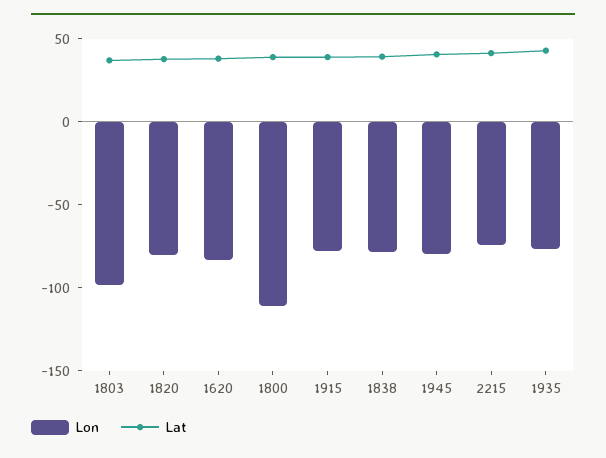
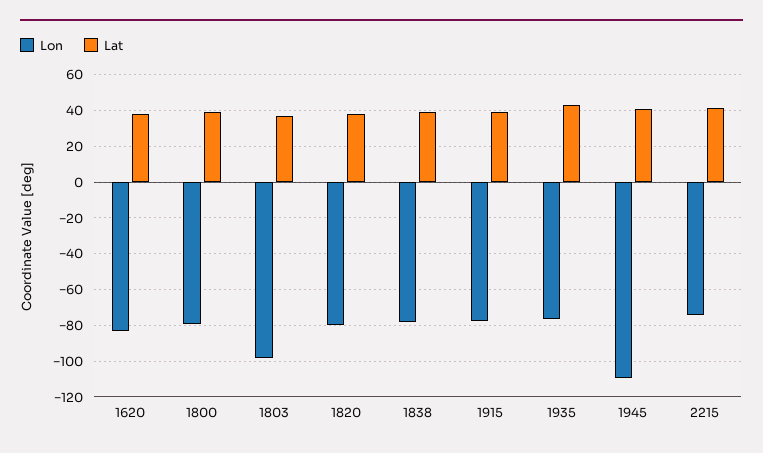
  {
    "Lon": {
      "1803": -100,
      "1820": -80,
      "1620": -85,
-     "1800": -110,
+     "1800": -80,
      "1915": -80,
      "1838": -80,
-     "1945": -80,
+     "1945": -110,
      "2215": -75,
      "1935": -75
    },
    "Lat": {
      "1803": 35,
      "1820": 40,
      "1620": 40,
      "1800": 40,
      "1915": 40,
      "1838": 40,
      "1945": 40,
      "2215": 40,
      "1935": 45
    }
  }

